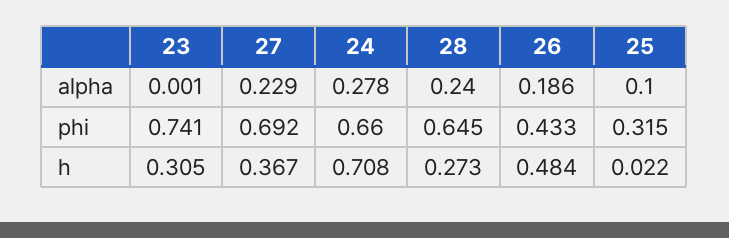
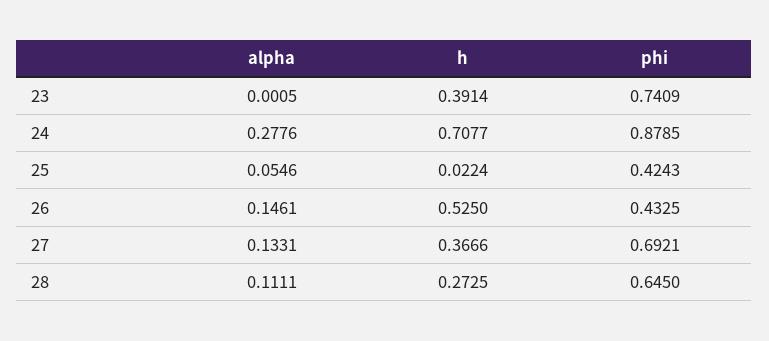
  {
    "23": {
      "alpha": 0.0005,
      "phi": 0.7409,
-     "h": 0.305
+     "h": 0.3914
    },
    "27": {
-     "alpha": 0.229,
+     "alpha": 0.1331,
      "phi": 0.6921,
      "h": 0.3666
    },
    "24": {
      "alpha": 0.2776,
-     "phi": 0.66,
+     "phi": 0.8785,
      "h": 0.7077
    },
    "28": {
-     "alpha": 0.24,
+     "alpha": 0.1111,
      "phi": 0.645,
      "h": 0.2725
    },
    "26": {
-     "alpha": 0.186,
+     "alpha": 0.1461,
      "phi": 0.4325,
-     "h": 0.484
+     "h": 0.525
    },
    "25": {
-     "alpha": 0.1,
+     "alpha": 0.0546,
-     "phi": 0.315,
+     "phi": 0.4243,
      "h": 0.0224
    }
  }

